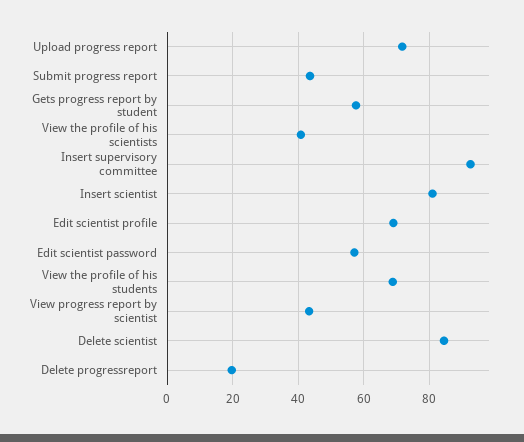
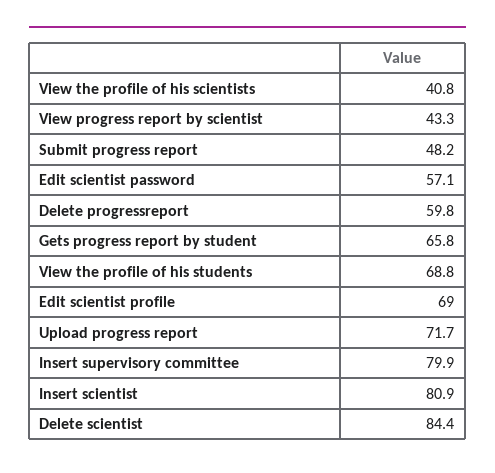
  {
    "Upload progress report": 71.7,
-   "Submit progress report": 44,
+   "Submit progress report": 48.2,
-   "Gets progress report by student": 58,
+   "Gets progress report by student": 65.8,
    "View the profile of his scientists": 40.8,
-   "Insert supervisory committee": 92,
+   "Insert supervisory committee": 79.9,
    "Insert scientist": 80.9,
    "Edit scientist profile": 69,
    "Edit scientist password": 57.1,
    "View the profile of his students": 68.8,
    "View progress report by scientist": 43.3,
    "Delete scientist": 84.4,
-   "Delete progressreport": 20
+   "Delete progressreport": 59.8
  }

